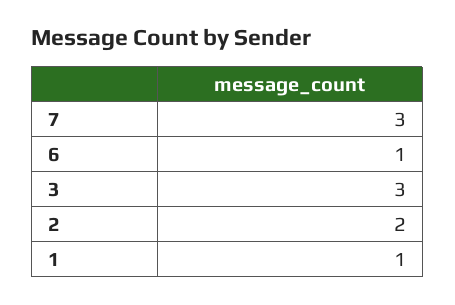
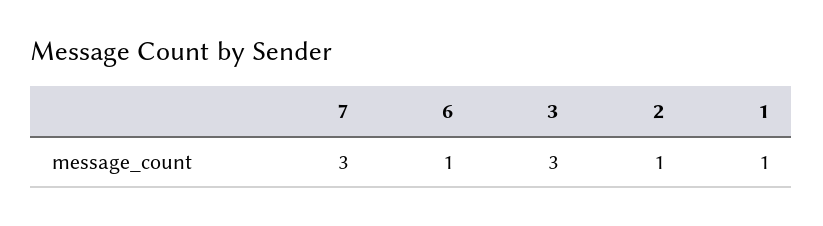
  {
    "7": 3,
    "6": 1,
    "3": 3,
-   "2": 2,
+   "2": 1,
    "1": 1
  }

